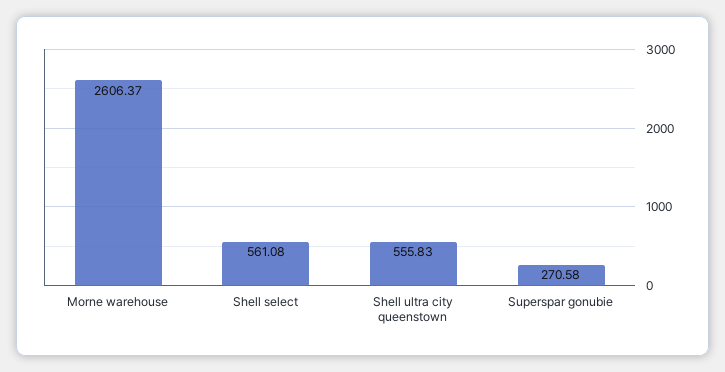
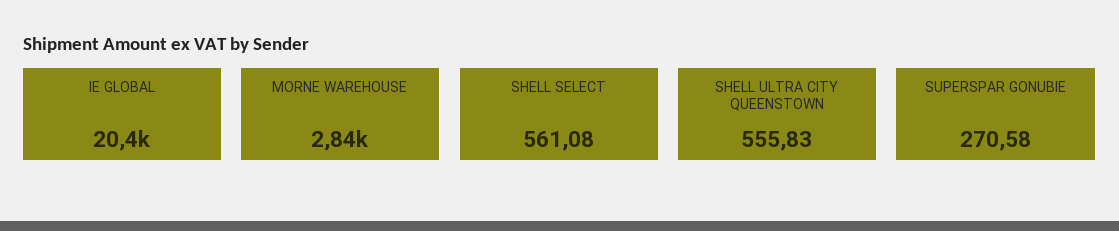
  {
-   "Morne warehouse": 2606.37,
+   "Morne warehouse": 2840,
    "Shell select": 561.08,
    "Shell ultra city queenstown": 555.83,
-   "Superspar gonubie": 270.58
+   "Superspar gonubie": 270.58,
+   "IE GLOBAL": 20400
  }

